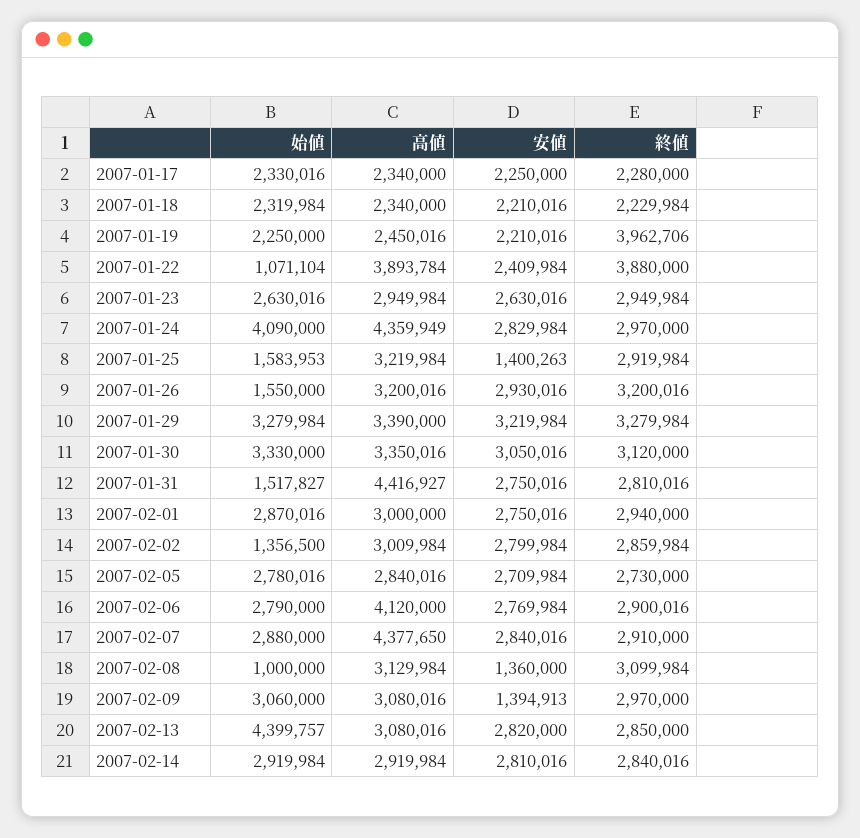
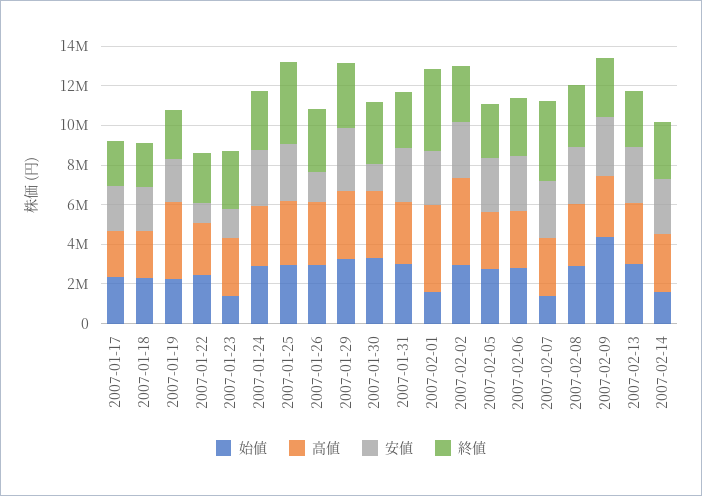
  {
    "始値": {
      "2007-01-17": 2330016,
      "2007-01-18": 2319984,
      "2007-01-19": 2250000,
-     "2007-01-22": 1071104,
+     "2007-01-22": 2500000,
-     "2007-01-23": 2630016,
+     "2007-01-23": 1500000,
-     "2007-01-24": 4090000,
+     "2007-01-24": 3000000,
-     "2007-01-25": 1583953,
+     "2007-01-25": 3000000,
-     "2007-01-26": 1550000,
+     "2007-01-26": 3000000,
      "2007-01-29": 3279984,
      "2007-01-30": 3330000,
-     "2007-01-31": 1517827,
+     "2007-01-31": 3000000,
-     "2007-02-01": 2870016,
+     "2007-02-01": 1500000,
-     "2007-02-02": 1356500,
+     "2007-02-02": 3000000,
      "2007-02-05": 2780016,
      "2007-02-06": 2790000,
-     "2007-02-07": 2880000,
+     "2007-02-07": 1500000,
-     "2007-02-08": 1000000,
+     "2007-02-08": 3000000,
-     "2007-02-09": 3060000,
+     "2007-02-09": 4500000,
-     "2007-02-13": 4399757,
+     "2007-02-13": 3000000,
-     "2007-02-14": 2919984
+     "2007-02-14": 1500000
    },
    "高値": {
      "2007-01-17": 2340000,
      "2007-01-18": 2340000,
-     "2007-01-19": 2450016,
+     "2007-01-19": 4000000,
-     "2007-01-22": 3893784,
+     "2007-01-22": 2500000,
      "2007-01-23": 2949984,
-     "2007-01-24": 4359949,
+     "2007-01-24": 3000000,
      "2007-01-25": 3219984,
      "2007-01-26": 3200016,
      "2007-01-29": 3390000,
      "2007-01-30": 3350016,
-     "2007-01-31": 4416927,
+     "2007-01-31": 3000000,
-     "2007-02-01": 3000000,
+     "2007-02-01": 4500000,
-     "2007-02-02": 3009984,
+     "2007-02-02": 4500000,
      "2007-02-05": 2840016,
-     "2007-02-06": 4120000,
+     "2007-02-06": 3000000,
-     "2007-02-07": 4377650,
+     "2007-02-07": 3000000,
      "2007-02-08": 3129984,
      "2007-02-09": 3080016,
      "2007-02-13": 3080016,
      "2007-02-14": 2919984
    },
    "安値": {
      "2007-01-17": 2250000,
      "2007-01-18": 2210016,
      "2007-01-19": 2210016,
-     "2007-01-22": 2409984,
+     "2007-01-22": 1000000,
-     "2007-01-23": 2630016,
+     "2007-01-23": 1500000,
      "2007-01-24": 2829984,
-     "2007-01-25": 1400263,
+     "2007-01-25": 3000000,
-     "2007-01-26": 2930016,
+     "2007-01-26": 1500000,
      "2007-01-29": 3219984,
-     "2007-01-30": 3050016,
+     "2007-01-30": 1500000,
      "2007-01-31": 2750016,
      "2007-02-01": 2750016,
      "2007-02-02": 2799984,
      "2007-02-05": 2709984,
      "2007-02-06": 2769984,
      "2007-02-07": 2840016,
-     "2007-02-08": 1360000,
+     "2007-02-08": 3000000,
-     "2007-02-09": 1394913,
+     "2007-02-09": 3000000,
      "2007-02-13": 2820000,
      "2007-02-14": 2810016
    },
    "終値": {
      "2007-01-17": 2280000,
      "2007-01-18": 2229984,
-     "2007-01-19": 3962706,
+     "2007-01-19": 2500000,
-     "2007-01-22": 3880000,
+     "2007-01-22": 2500000,
      "2007-01-23": 2949984,
      "2007-01-24": 2970000,
-     "2007-01-25": 2919984,
+     "2007-01-25": 4000000,
      "2007-01-26": 3200016,
      "2007-01-29": 3279984,
      "2007-01-30": 3120000,
      "2007-01-31": 2810016,
-     "2007-02-01": 2940000,
+     "2007-02-01": 4000000,
      "2007-02-02": 2859984,
      "2007-02-05": 2730000,
      "2007-02-06": 2900016,
-     "2007-02-07": 2910000,
+     "2007-02-07": 4000000,
      "2007-02-08": 3099984,
      "2007-02-09": 2970000,
      "2007-02-13": 2850000,
      "2007-02-14": 2840016
    }
  }

